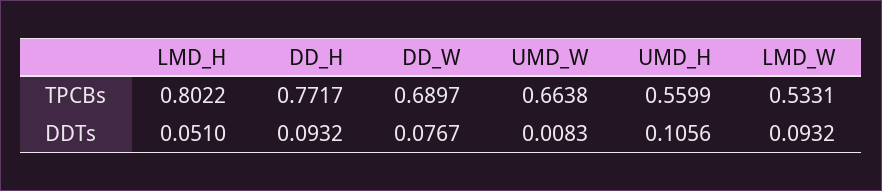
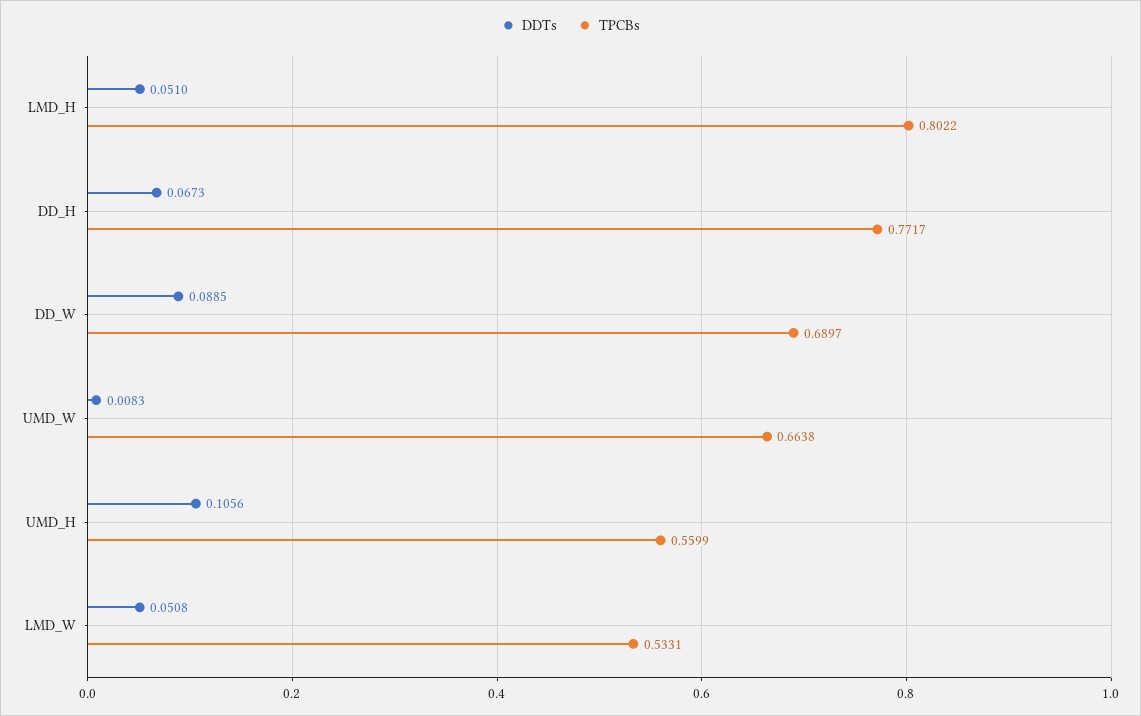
  {
    "TPCBs": {
      "LMD_H": 0.8022,
      "DD_H": 0.7717,
      "DD_W": 0.6897,
      "UMD_W": 0.6638,
      "UMD_H": 0.5599,
      "LMD_W": 0.5331
    },
    "DDTs": {
      "LMD_H": 0.051,
-     "DD_H": 0.0932,
+     "DD_H": 0.0673,
-     "DD_W": 0.0767,
+     "DD_W": 0.0885,
      "UMD_W": 0.0083,
      "UMD_H": 0.1056,
-     "LMD_W": 0.0932
+     "LMD_W": 0.0508
    }
  }

